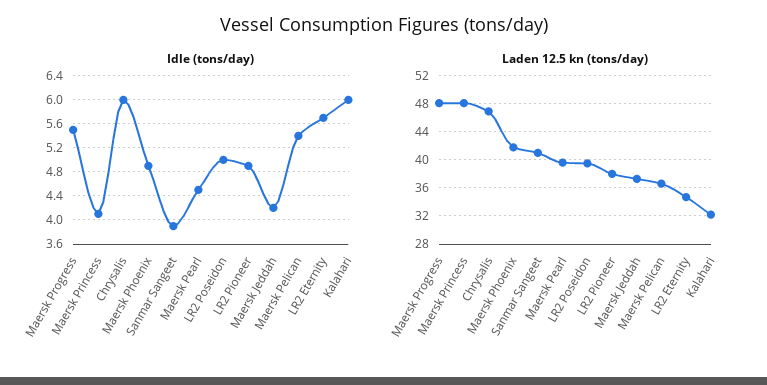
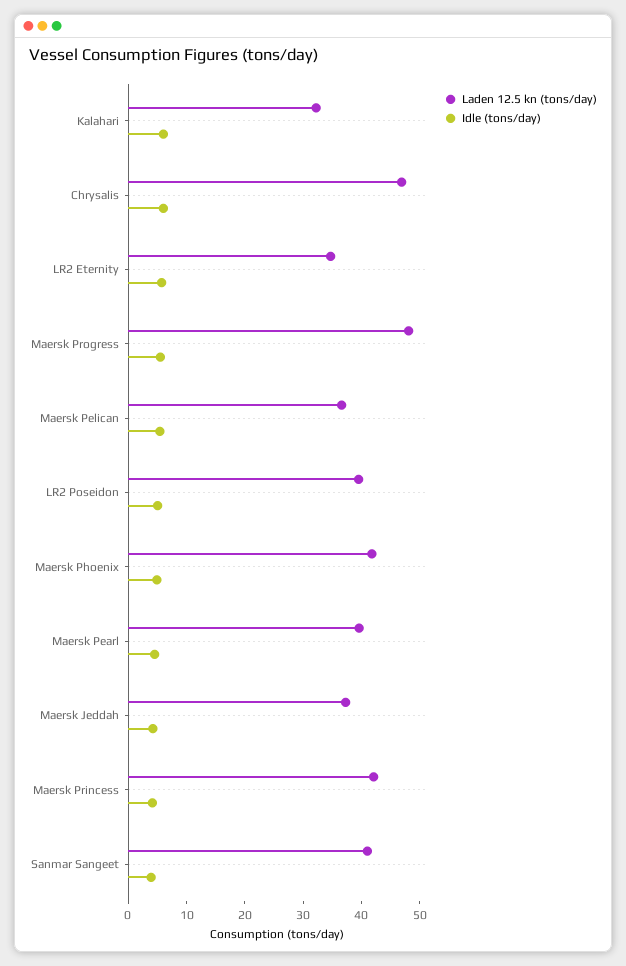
  {
    "Idle (tons/day)": {
      "Maersk Progress": 5.5,
      "Maersk Princess": 4.1,
      "Chrysalis": 6,
      "Maersk Phoenix": 4.9,
      "Sanmar Sangeet": 3.9,
      "Maersk Pearl": 4.5,
      "LR2 Poseidon": 5,
-     "LR2 Pioneer": 4.9,
      "Maersk Jeddah": 4.2,
      "Maersk Pelican": 5.4,
      "LR2 Eternity": 5.7,
      "Kalahari": 6
    },
    "Laden 12.5 kn (tons/day)": {
      "Maersk Progress": 48,
-     "Maersk Princess": 48,
+     "Maersk Princess": 42,
      "Chrysalis": 47,
      "Maersk Phoenix": 42,
      "Sanmar Sangeet": 41,
      "Maersk Pearl": 40,
      "LR2 Poseidon": 40,
-     "LR2 Pioneer": 38,
      "Maersk Jeddah": 37,
      "Maersk Pelican": 37,
      "LR2 Eternity": 35,
      "Kalahari": 32
    }
  }

